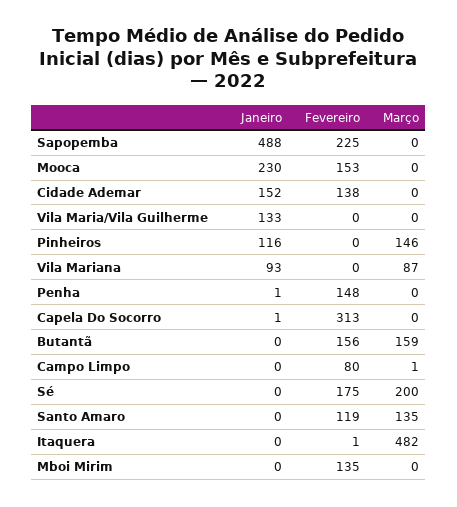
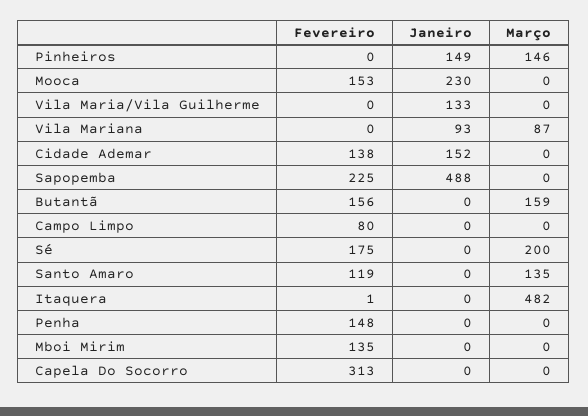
  {
    "Janeiro": {
      "Sapopemba": 488,
      "Mooca": 230,
      "Cidade Ademar": 152,
      "Vila Maria/Vila Guilherme": 133,
-     "Pinheiros": 116,
+     "Pinheiros": 149,
      "Vila Mariana": 93,
-     "Penha": 1,
+     "Penha": 0,
-     "Capela Do Socorro": 1,
+     "Capela Do Socorro": 0,
      "Butantã": 0,
      "Campo Limpo": 0,
      "Sé": 0,
      "Santo Amaro": 0,
      "Itaquera": 0,
      "Mboi Mirim": 0
    },
    "Fevereiro": {
      "Sapopemba": 225,
      "Mooca": 153,
      "Cidade Ademar": 138,
      "Vila Maria/Vila Guilherme": 0,
      "Pinheiros": 0,
      "Vila Mariana": 0,
      "Penha": 148,
      "Capela Do Socorro": 313,
      "Butantã": 156,
      "Campo Limpo": 80,
      "Sé": 175,
      "Santo Amaro": 119,
      "Itaquera": 1,
      "Mboi Mirim": 135
    },
    "Março": {
      "Sapopemba": 0,
      "Mooca": 0,
      "Cidade Ademar": 0,
      "Vila Maria/Vila Guilherme": 0,
      "Pinheiros": 146,
      "Vila Mariana": 87,
      "Penha": 0,
      "Capela Do Socorro": 0,
      "Butantã": 159,
-     "Campo Limpo": 1,
+     "Campo Limpo": 0,
      "Sé": 200,
      "Santo Amaro": 135,
      "Itaquera": 482,
      "Mboi Mirim": 0
    }
  }

